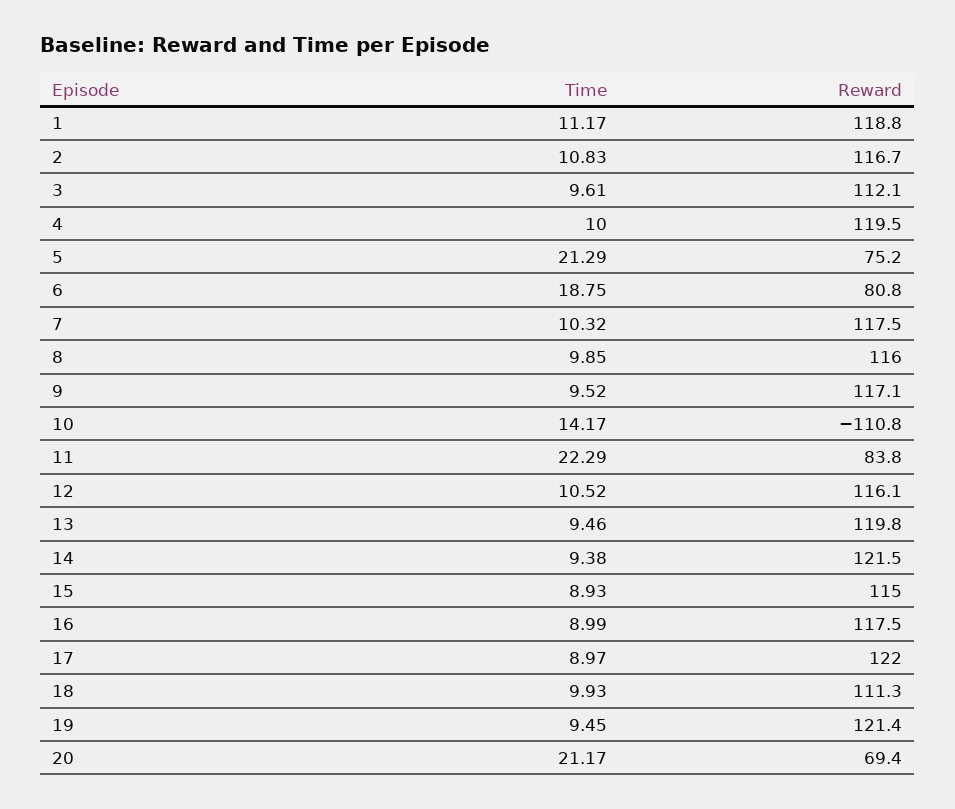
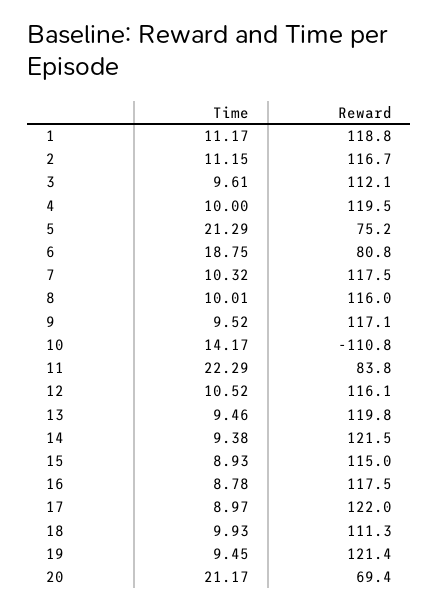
  {
    "Time": {
      "1": 11.17,
-     "2": 10.83,
+     "2": 11.15,
      "3": 9.61,
      "4": 10,
      "5": 21.29,
      "6": 18.75,
      "7": 10.32,
-     "8": 9.85,
+     "8": 10.01,
      "9": 9.52,
      "10": 14.17,
      "11": 22.29,
      "12": 10.52,
      "13": 9.46,
      "14": 9.38,
      "15": 8.93,
-     "16": 8.99,
+     "16": 8.78,
      "17": 8.97,
      "18": 9.93,
      "19": 9.45,
      "20": 21.17
    },
    "Reward": {
      "1": 118.8,
      "2": 116.7,
      "3": 112.1,
      "4": 119.5,
      "5": 75.2,
      "6": 80.8,
      "7": 117.5,
      "8": 116,
      "9": 117.1,
      "10": -110.8,
      "11": 83.8,
      "12": 116.1,
      "13": 119.8,
      "14": 121.5,
      "15": 115,
      "16": 117.5,
      "17": 122,
      "18": 111.3,
      "19": 121.4,
      "20": 69.4
    }
  }

